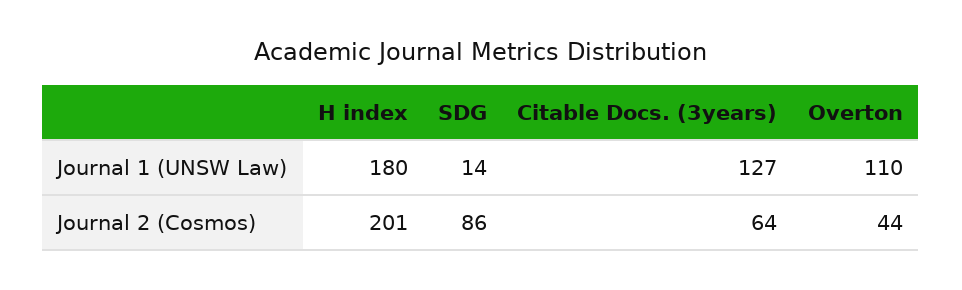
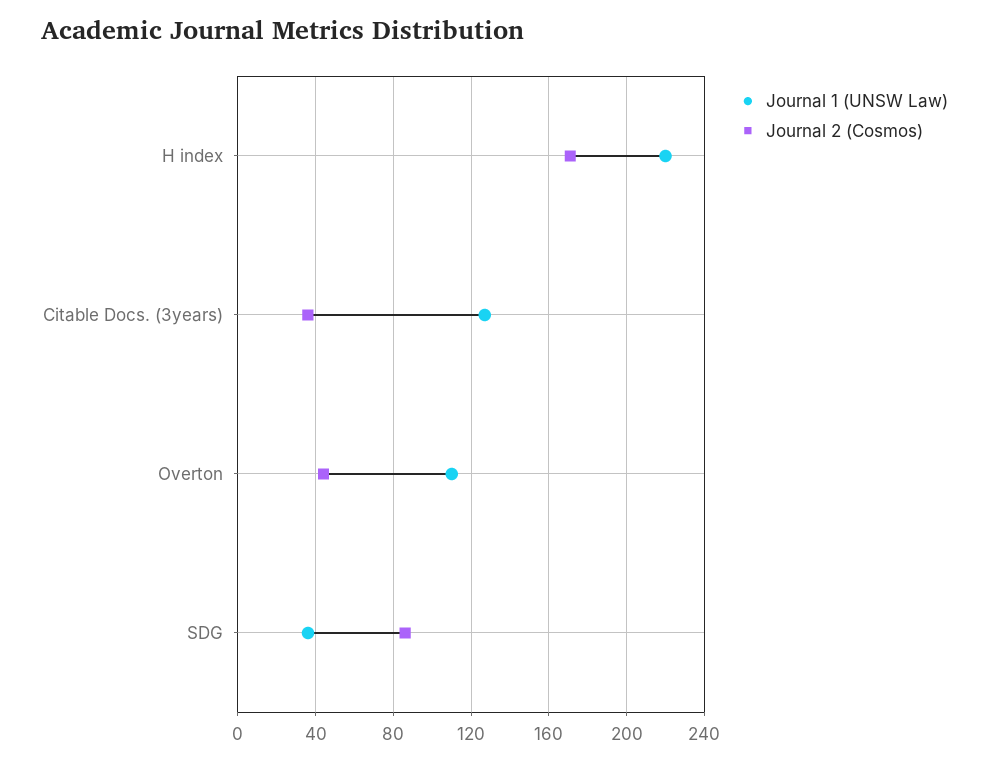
  {
    "Journal 1 (UNSW Law)": {
-     "H index": 180,
+     "H index": 220,
-     "SDG": 14,
+     "SDG": 35,
      "Citable Docs. (3years)": 127,
      "Overton": 110
    },
    "Journal 2 (Cosmos)": {
-     "H index": 201,
+     "H index": 170,
      "SDG": 86,
-     "Citable Docs. (3years)": 64,
+     "Citable Docs. (3years)": 35,
      "Overton": 44
    }
  }

